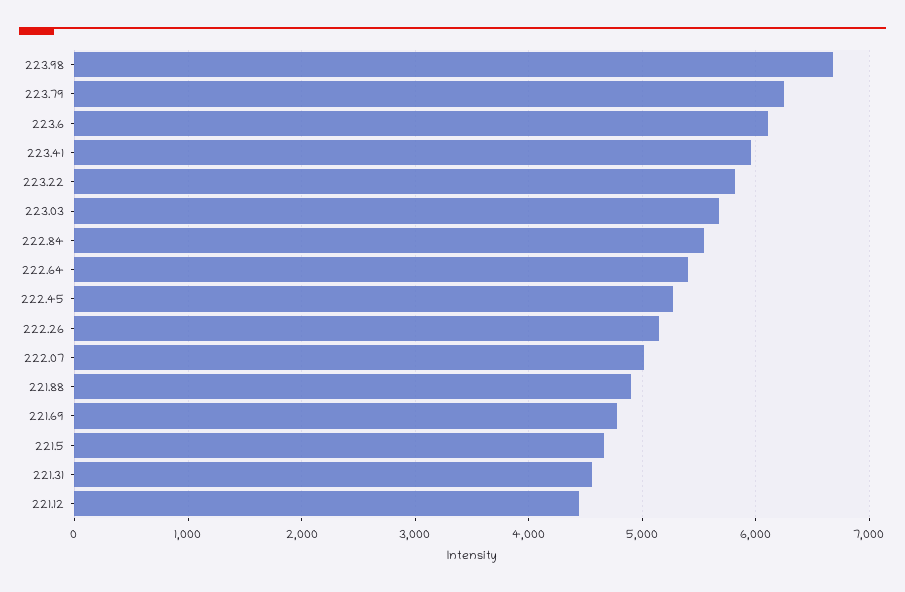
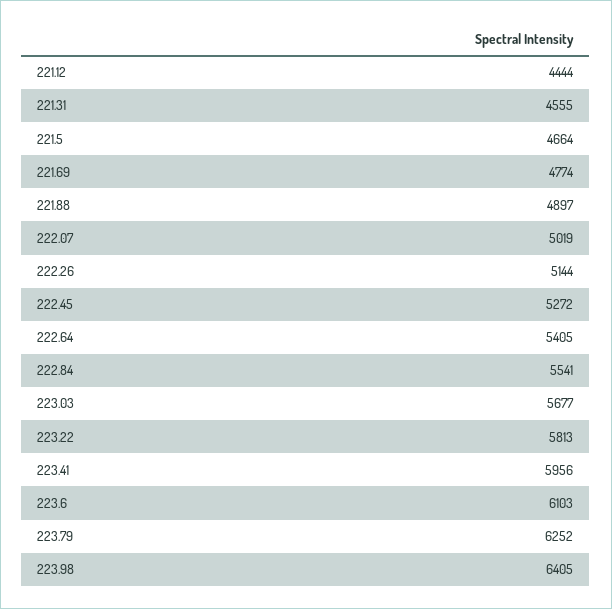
  {
-   "223.98": 6700,
+   "223.98": 6405,
    "223.79": 6252,
    "223.6": 6103,
    "223.41": 5956,
    "223.22": 5813,
    "223.03": 5677,
    "222.84": 5541,
    "222.64": 5405,
    "222.45": 5272,
    "222.26": 5144,
    "222.07": 5019,
    "221.88": 4897,
    "221.69": 4774,
    "221.5": 4664,
    "221.31": 4555,
    "221.12": 4444
  }

